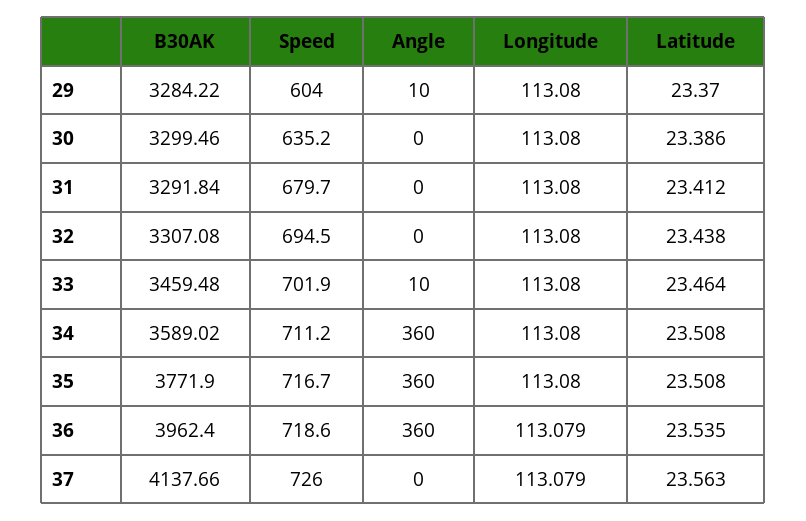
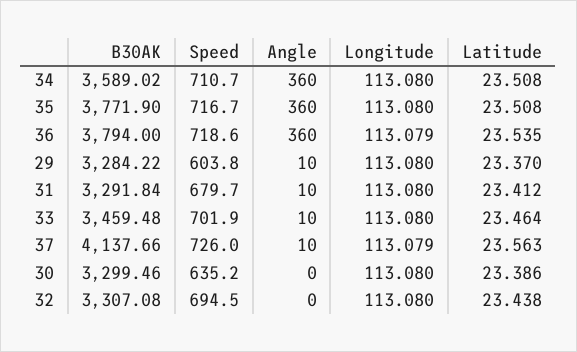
  {
    "B30AK": {
      "29": 3284.22,
      "30": 3299.46,
      "31": 3291.84,
      "32": 3307.08,
      "33": 3459.48,
      "34": 3589.02,
      "35": 3771.9,
-     "36": 3962.4,
+     "36": 3794,
      "37": 4137.66
    },
    "Speed": {
-     "29": 604,
+     "29": 603.8,
      "30": 635.2,
      "31": 679.7,
      "32": 694.5,
      "33": 701.9,
-     "34": 711.2,
+     "34": 710.7,
      "35": 716.7,
      "36": 718.6,
      "37": 726
    },
    "Angle": {
      "29": 10,
      "30": 0,
-     "31": 0,
+     "31": 10,
      "32": 0,
      "33": 10,
      "34": 360,
      "35": 360,
      "36": 360,
-     "37": 0
+     "37": 10
    },
    "Longitude": {
      "29": 113.08,
      "30": 113.08,
      "31": 113.08,
      "32": 113.08,
      "33": 113.08,
      "34": 113.08,
      "35": 113.08,
      "36": 113.079,
      "37": 113.079
    },
    "Latitude": {
      "29": 23.37,
      "30": 23.386,
      "31": 23.412,
      "32": 23.438,
      "33": 23.464,
      "34": 23.508,
      "35": 23.508,
      "36": 23.535,
      "37": 23.563
    }
  }

